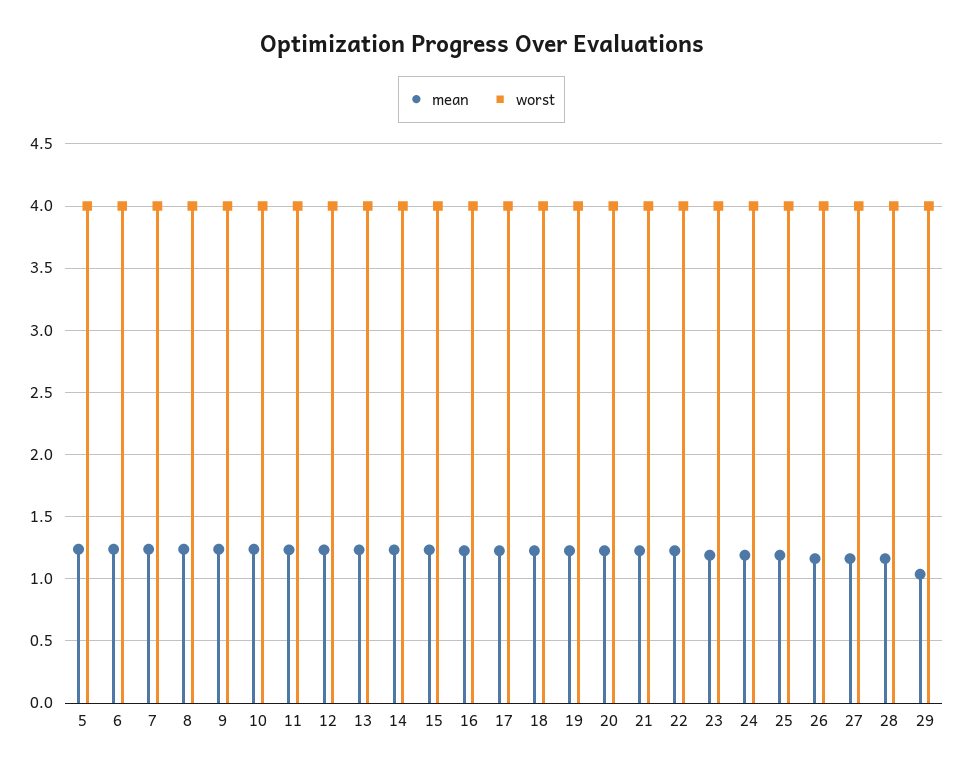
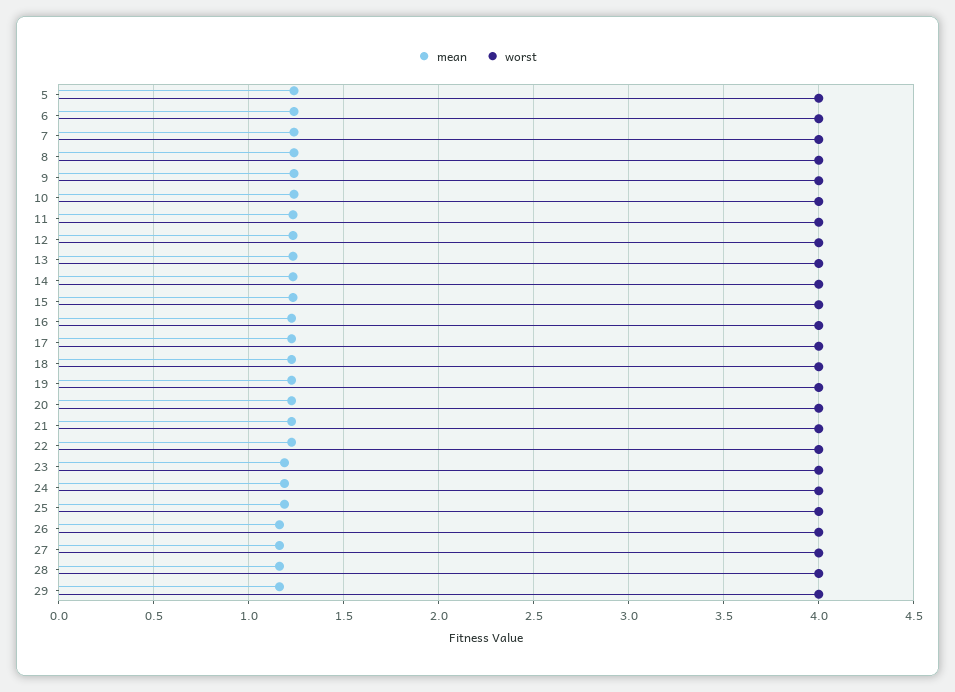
  {
    "mean": {
      "5": 1.25,
      "6": 1.25,
      "7": 1.25,
      "8": 1.25,
      "9": 1.25,
      "10": 1.25,
      "11": 1.25,
      "12": 1.25,
      "13": 1.25,
      "14": 1.25,
      "15": 1.25,
      "16": 1.25,
      "17": 1.25,
      "18": 1.25,
      "19": 1.25,
      "20": 1.25,
      "21": 1.25,
      "22": 1.25,
      "23": 1.2,
      "24": 1.2,
      "25": 1.2,
      "26": 1.15,
      "27": 1.15,
      "28": 1.15,
-     "29": 1.05
+     "29": 1.15
    },
    "worst": {
      "5": 4,
      "6": 4,
      "7": 4,
      "8": 4,
      "9": 4,
      "10": 4,
      "11": 4,
      "12": 4,
      "13": 4,
      "14": 4,
      "15": 4,
      "16": 4,
      "17": 4,
      "18": 4,
      "19": 4,
      "20": 4,
      "21": 4,
      "22": 4,
      "23": 4,
      "24": 4,
      "25": 4,
      "26": 4,
      "27": 4,
      "28": 4,
      "29": 4
    }
  }

